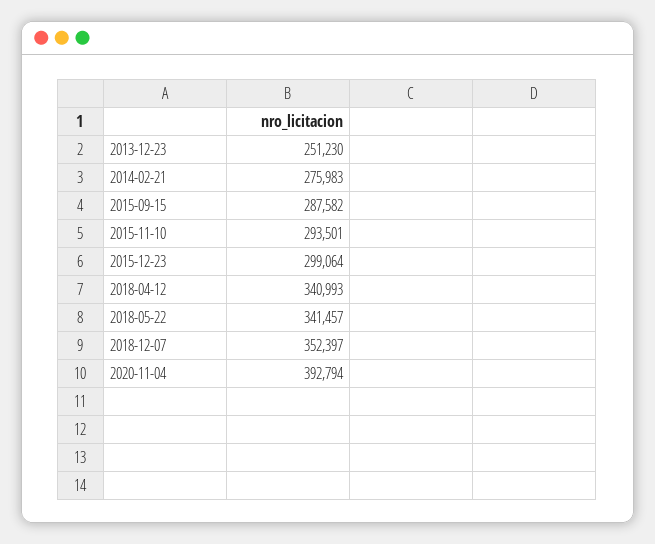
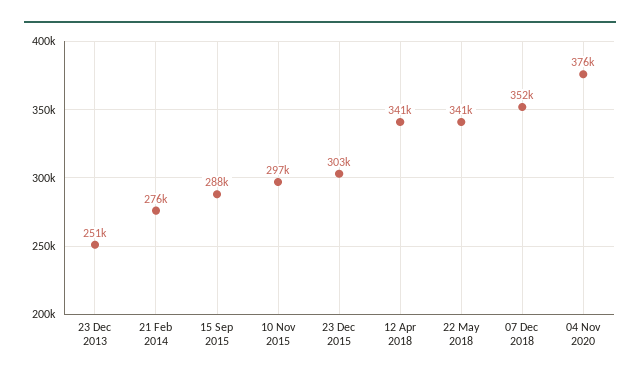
  {
    "2013-12-23": 251230,
    "2014-02-21": 275983,
    "2015-09-15": 287582,
-   "2015-11-10": 293501,
+   "2015-11-10": 297000,
-   "2015-12-23": 299064,
+   "2015-12-23": 303000,
    "2018-04-12": 340993,
    "2018-05-22": 341457,
    "2018-12-07": 352397,
-   "2020-11-04": 392794
+   "2020-11-04": 376000
  }

